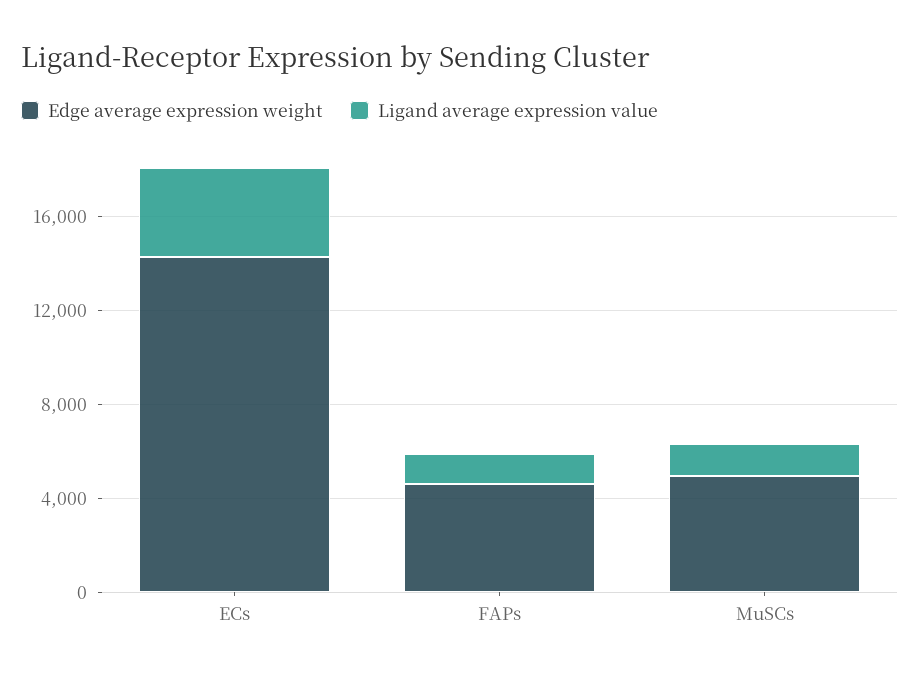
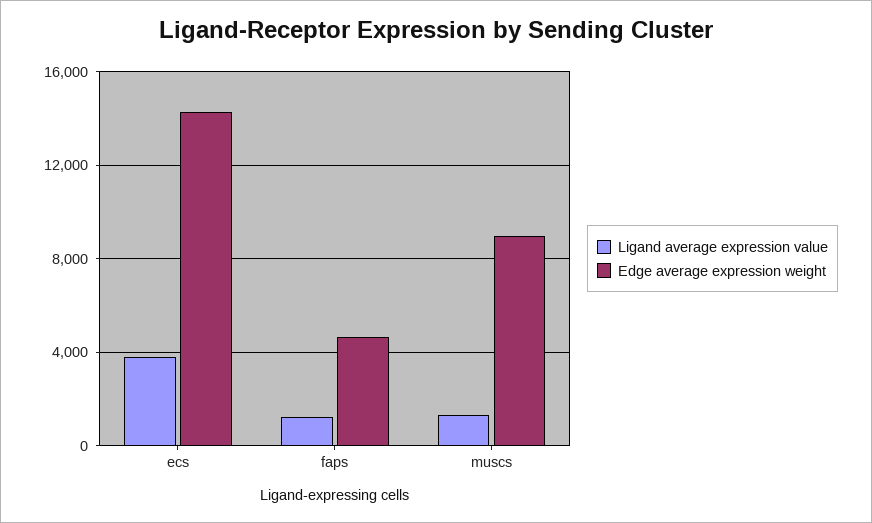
  {
    "Edge average expression weight": {
      "ECs": 14500,
      "FAPs": 4500,
-     "MuSCs": 5000
+     "MuSCs": 9000
    },
    "Ligand average expression value": {
      "ECs": 4000,
      "FAPs": 1000,
      "MuSCs": 1500
    }
  }

